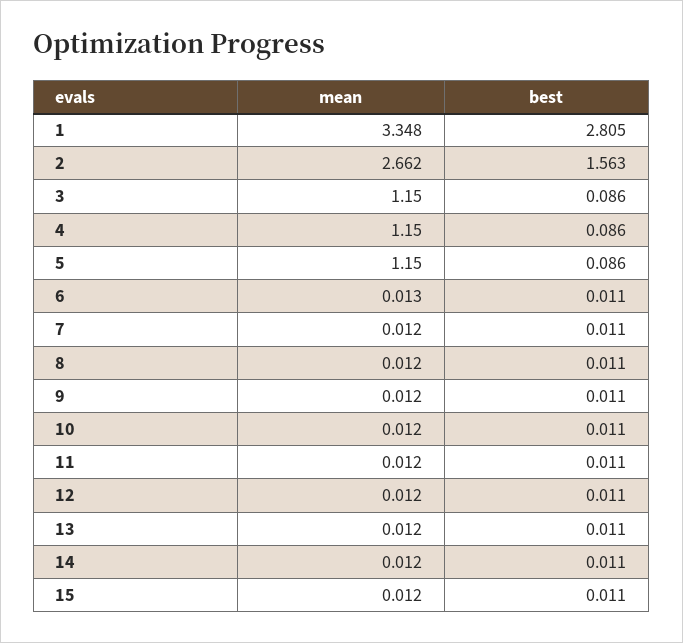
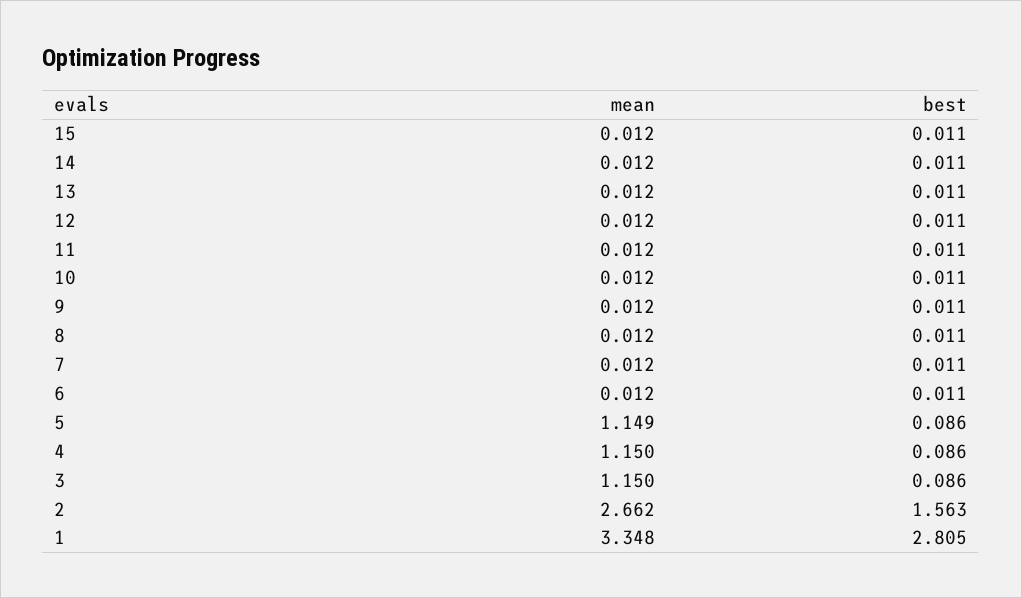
  {
    "mean": {
      "1": 3.348,
      "2": 2.662,
      "3": 1.15,
      "4": 1.15,
-     "5": 1.15,
+     "5": 1.149,
-     "6": 0.013,
+     "6": 0.012,
      "7": 0.012,
      "8": 0.012,
      "9": 0.012,
      "10": 0.012,
      "11": 0.012,
      "12": 0.012,
      "13": 0.012,
      "14": 0.012,
      "15": 0.012
    },
    "best": {
      "1": 2.805,
      "2": 1.563,
      "3": 0.086,
      "4": 0.086,
      "5": 0.086,
      "6": 0.011,
      "7": 0.011,
      "8": 0.011,
      "9": 0.011,
      "10": 0.011,
      "11": 0.011,
      "12": 0.011,
      "13": 0.011,
      "14": 0.011,
      "15": 0.011
    }
  }

